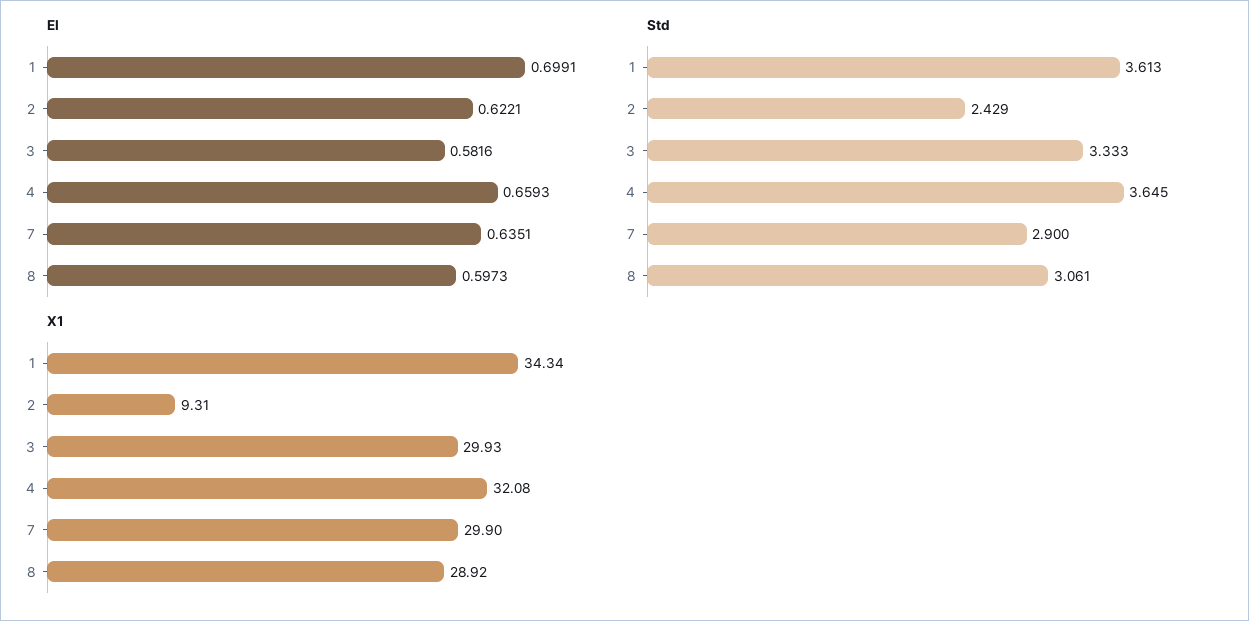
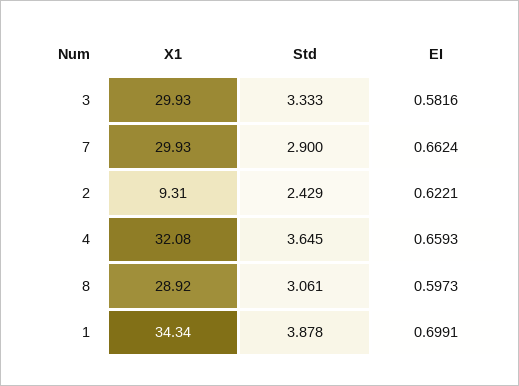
  {
    "EI": {
      "1": 0.6991,
      "2": 0.6221,
      "3": 0.5816,
      "4": 0.6593,
-     "7": 0.6351,
+     "7": 0.6624,
      "8": 0.5973
    },
    "Std": {
-     "1": 3.613,
+     "1": 3.878,
      "2": 2.429,
      "3": 3.333,
      "4": 3.645,
      "7": 2.9,
      "8": 3.061
    },
    "X1": {
      "1": 34.34,
      "2": 9.31,
      "3": 29.93,
      "4": 32.08,
-     "7": 29.9,
+     "7": 29.93,
      "8": 28.92
    }
  }

